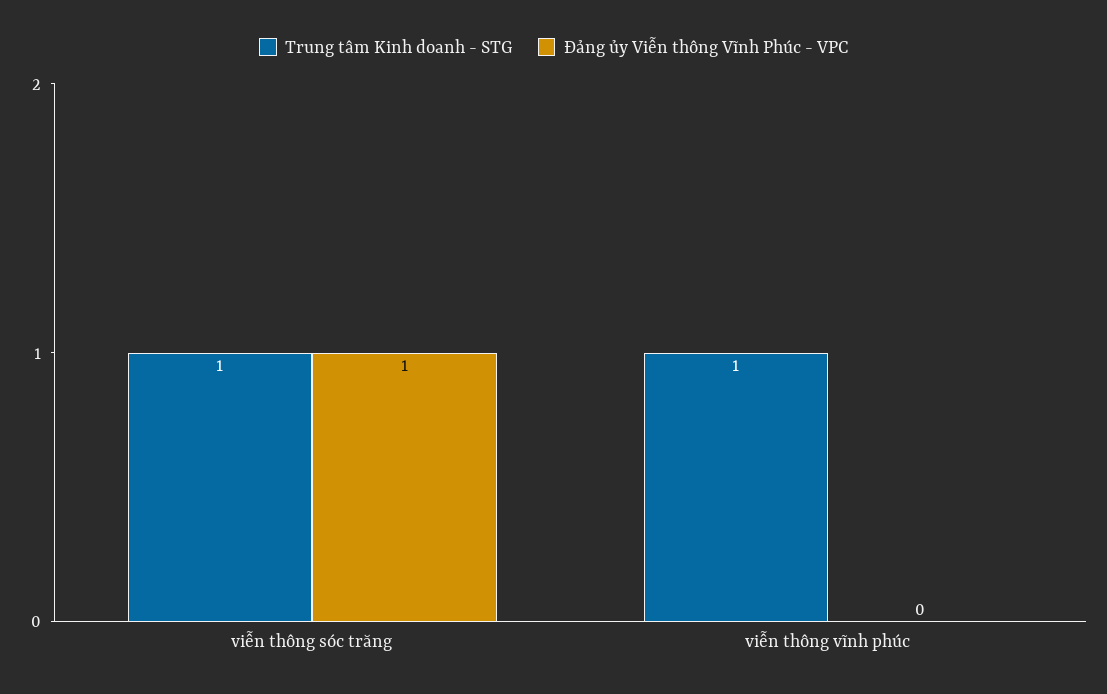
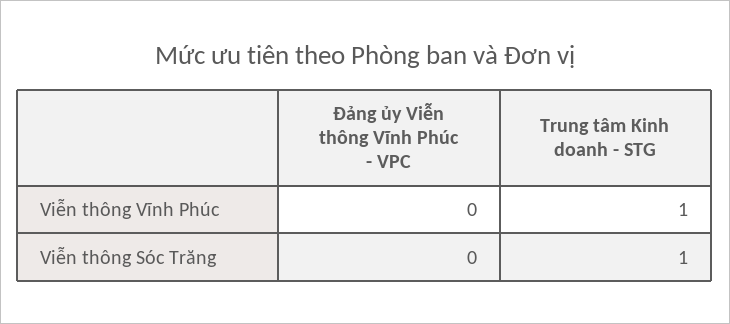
  {
    "Trung tâm Kinh doanh - STG": {
      "viễn thông sóc trăng": 1,
      "viễn thông vĩnh phúc": 1
    },
    "Đảng ủy Viễn thông Vĩnh Phúc - VPC": {
-     "viễn thông sóc trăng": 1,
+     "viễn thông sóc trăng": 0,
      "viễn thông vĩnh phúc": 0
    }
  }

